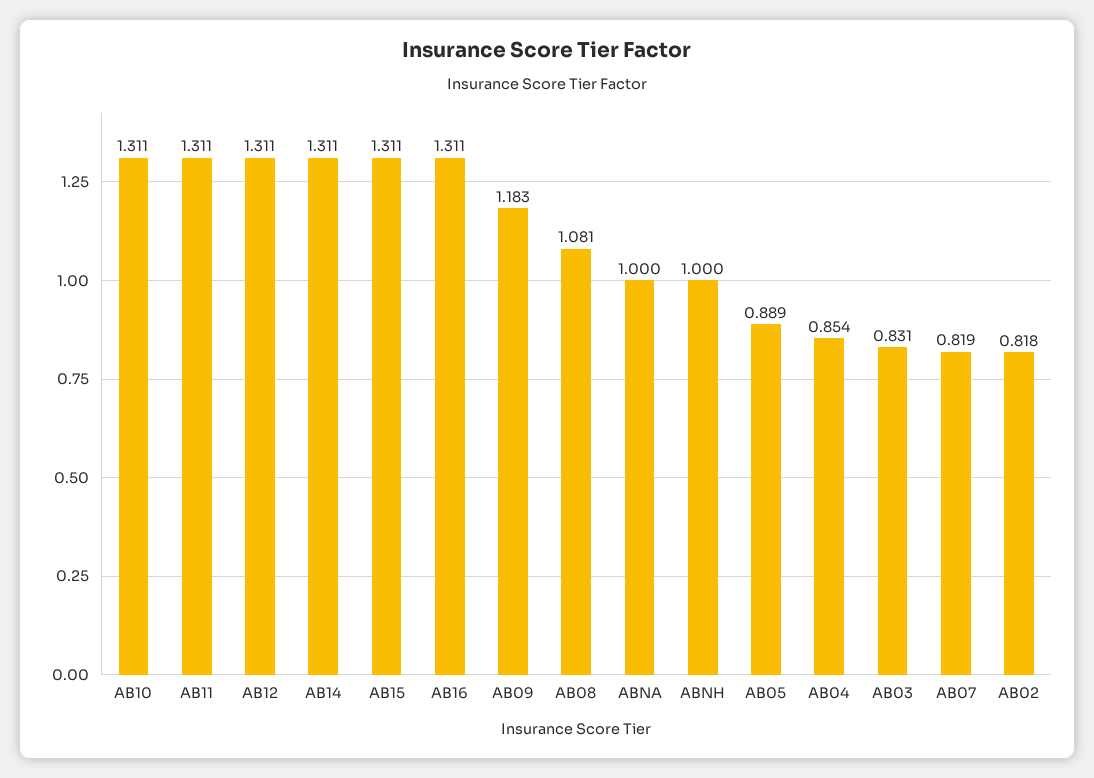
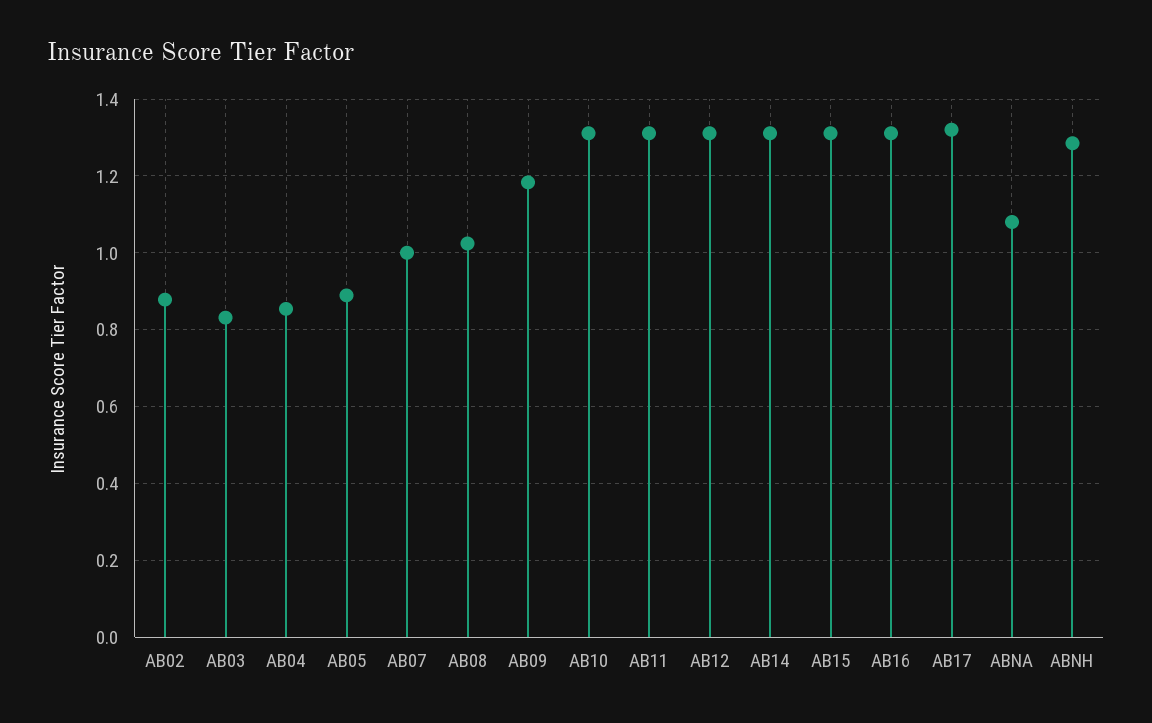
  {
    "AB10": 1.311,
    "AB11": 1.311,
    "AB12": 1.311,
    "AB14": 1.311,
    "AB15": 1.311,
    "AB16": 1.311,
    "AB09": 1.183,
-   "AB08": 1.081,
+   "AB08": 1.02,
-   "ABNA": 1,
+   "ABNA": 1.08,
-   "ABNH": 1,
+   "ABNH": 1.28,
    "AB05": 0.889,
    "AB04": 0.854,
    "AB03": 0.831,
-   "AB07": 0.819,
+   "AB07": 1,
-   "AB02": 0.818
+   "AB02": 0.88,
+   "AB17": 1.32
  }

